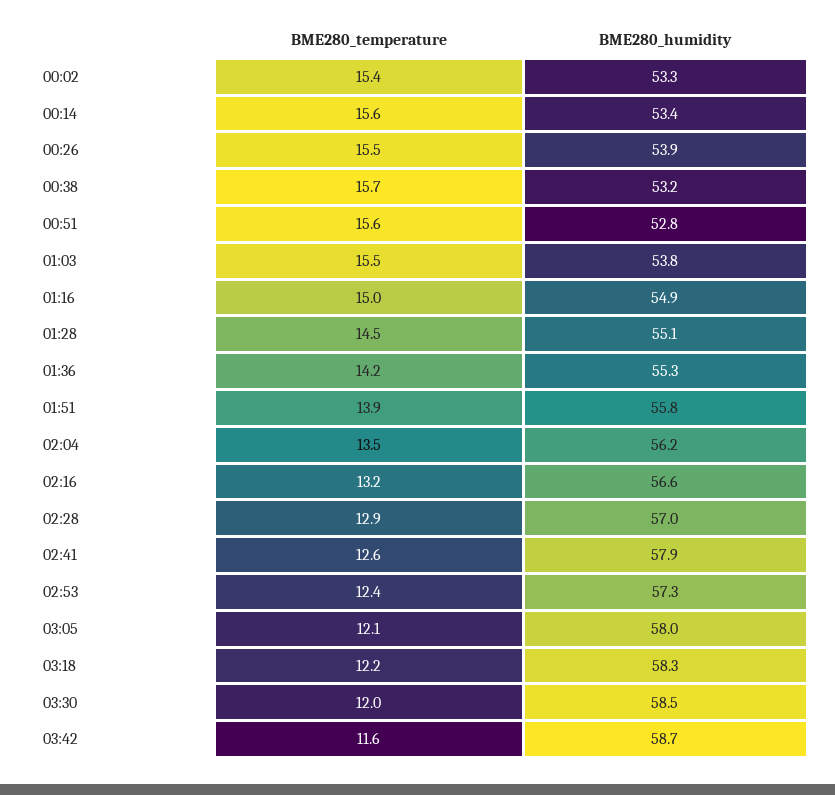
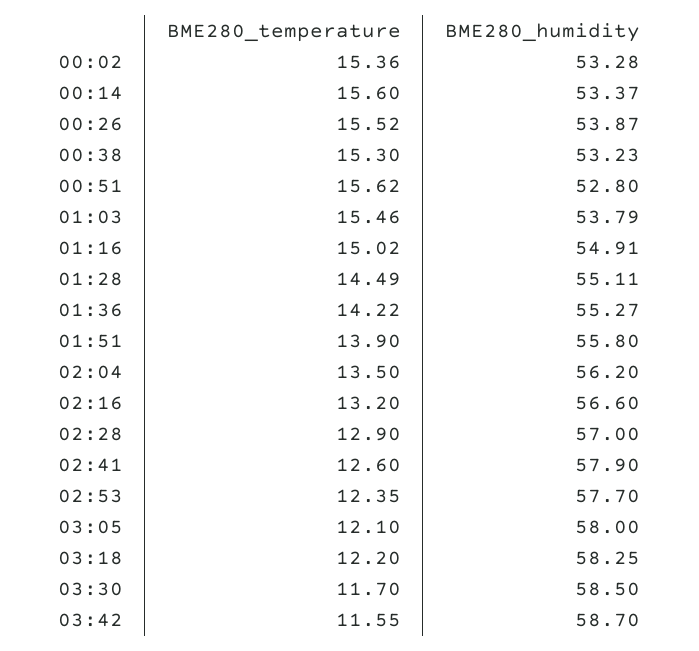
  {
    "BME280_temperature": {
      "00:02": 15.36,
      "00:14": 15.6,
      "00:26": 15.52,
-     "00:38": 15.7,
+     "00:38": 15.3,
      "00:51": 15.62,
      "01:03": 15.46,
      "01:16": 15.02,
      "01:28": 14.49,
      "01:36": 14.22,
      "01:51": 13.9,
      "02:04": 13.5,
      "02:16": 13.2,
      "02:28": 12.9,
      "02:41": 12.6,
      "02:53": 12.35,
      "03:05": 12.1,
      "03:18": 12.2,
-     "03:30": 12,
+     "03:30": 11.7,
      "03:42": 11.55
    },
    "BME280_humidity": {
      "00:02": 53.28,
      "00:14": 53.37,
      "00:26": 53.87,
      "00:38": 53.23,
      "00:51": 52.8,
      "01:03": 53.79,
      "01:16": 54.91,
      "01:28": 55.11,
      "01:36": 55.27,
      "01:51": 55.8,
      "02:04": 56.2,
      "02:16": 56.6,
      "02:28": 57,
      "02:41": 57.9,
-     "02:53": 57.3,
+     "02:53": 57.7,
      "03:05": 58,
      "03:18": 58.25,
      "03:30": 58.5,
      "03:42": 58.7
    }
  }

